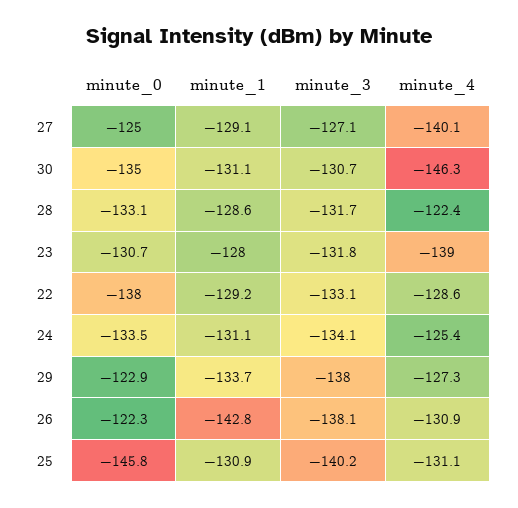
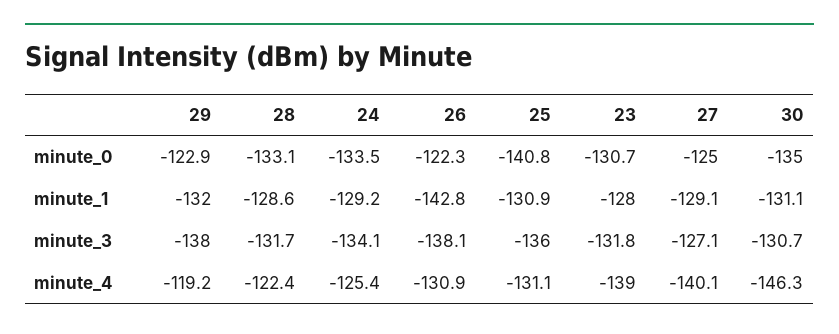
  {
    "minute_0": {
      "27": -125,
      "30": -135,
      "28": -133.1,
      "23": -130.7,
-     "22": -138,
      "24": -133.5,
      "29": -122.9,
      "26": -122.3,
-     "25": -145.8
+     "25": -140.8
    },
    "minute_1": {
      "27": -129.1,
      "30": -131.1,
      "28": -128.6,
      "23": -128,
-     "22": -129.2,
-     "24": -131.1,
+     "24": -129.2,
-     "29": -133.7,
+     "29": -132,
      "26": -142.8,
      "25": -130.9
    },
    "minute_3": {
      "27": -127.1,
      "30": -130.7,
      "28": -131.7,
      "23": -131.8,
-     "22": -133.1,
      "24": -134.1,
      "29": -138,
      "26": -138.1,
-     "25": -140.2
+     "25": -136
    },
    "minute_4": {
      "27": -140.1,
      "30": -146.3,
      "28": -122.4,
      "23": -139,
-     "22": -128.6,
      "24": -125.4,
-     "29": -127.3,
+     "29": -119.2,
      "26": -130.9,
      "25": -131.1
    }
  }

